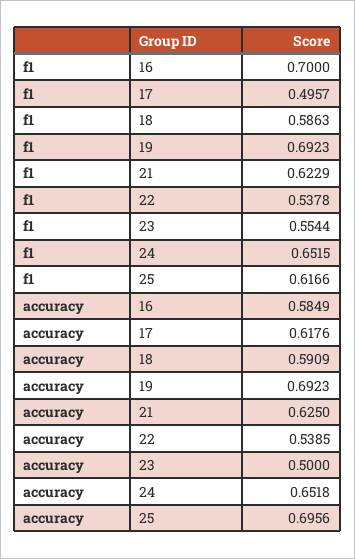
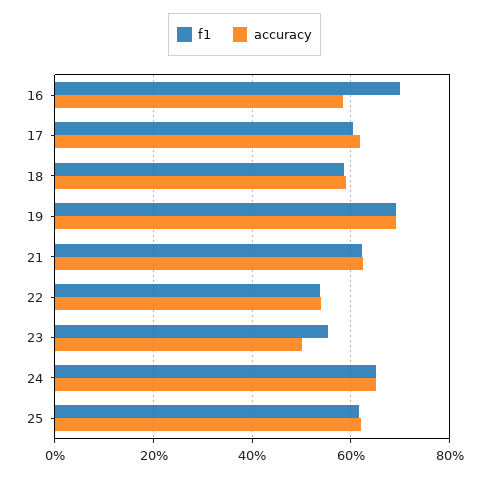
  {
    "f1": {
      "16": 0.7,
-     "17": 0.4957,
+     "17": 0.6,
      "18": 0.5863,
      "19": 0.6923,
      "21": 0.6229,
      "22": 0.5378,
      "23": 0.5544,
      "24": 0.6515,
      "25": 0.6166
    },
    "accuracy": {
      "16": 0.5849,
      "17": 0.6176,
      "18": 0.5909,
      "19": 0.6923,
      "21": 0.625,
      "22": 0.5385,
      "23": 0.5,
      "24": 0.6518,
-     "25": 0.6956
+     "25": 0.62
    }
  }

